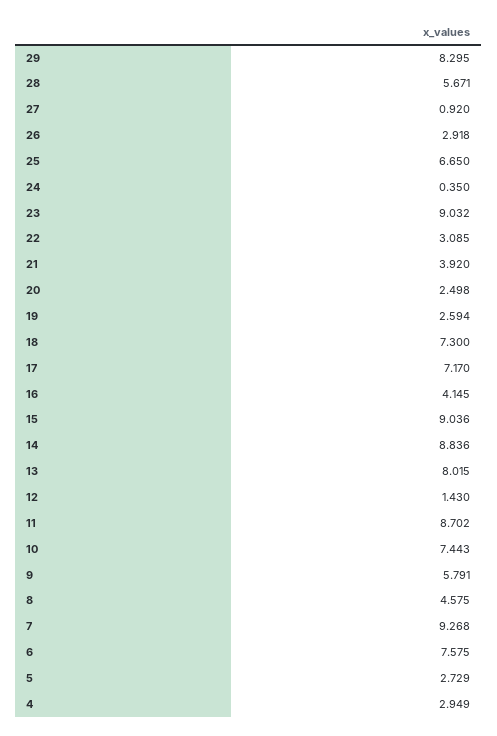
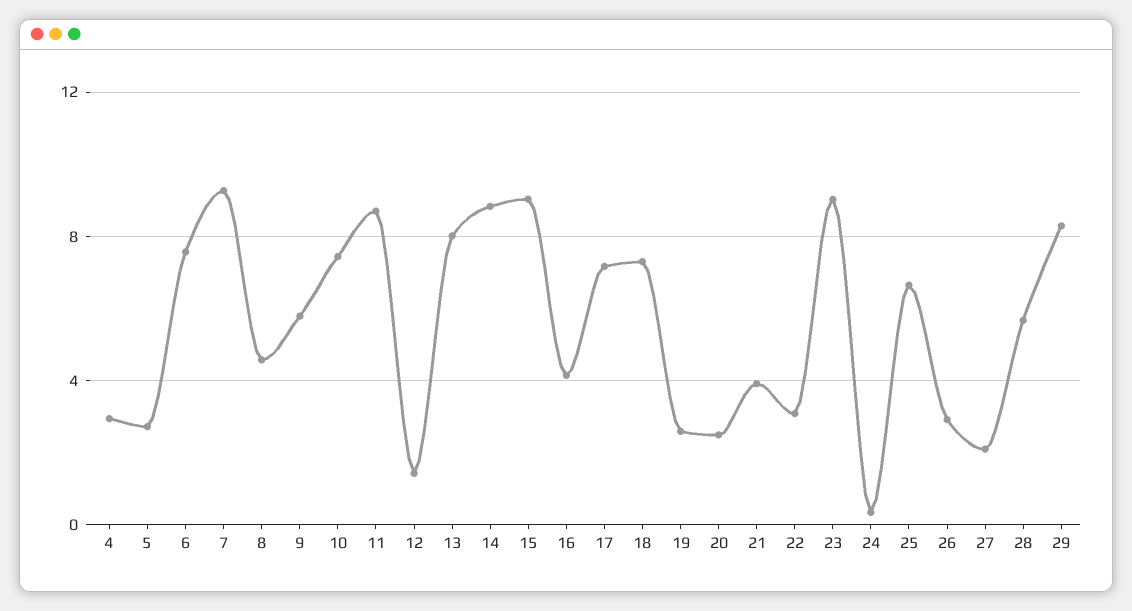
  {
    "29": 8.295,
    "28": 5.671,
-   "27": 0.92,
+   "27": 2,
    "26": 2.918,
    "25": 6.65,
    "24": 0.35,
    "23": 9.032,
    "22": 3.085,
    "21": 3.92,
    "20": 2.498,
    "19": 2.594,
    "18": 7.3,
    "17": 7.17,
    "16": 4.145,
    "15": 9.036,
    "14": 8.836,
    "13": 8.015,
    "12": 1.43,
    "11": 8.702,
    "10": 7.443,
    "9": 5.791,
    "8": 4.575,
    "7": 9.268,
    "6": 7.575,
    "5": 2.729,
    "4": 2.949
  }

